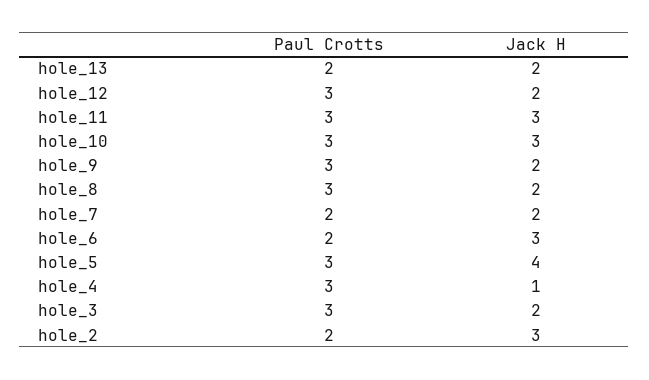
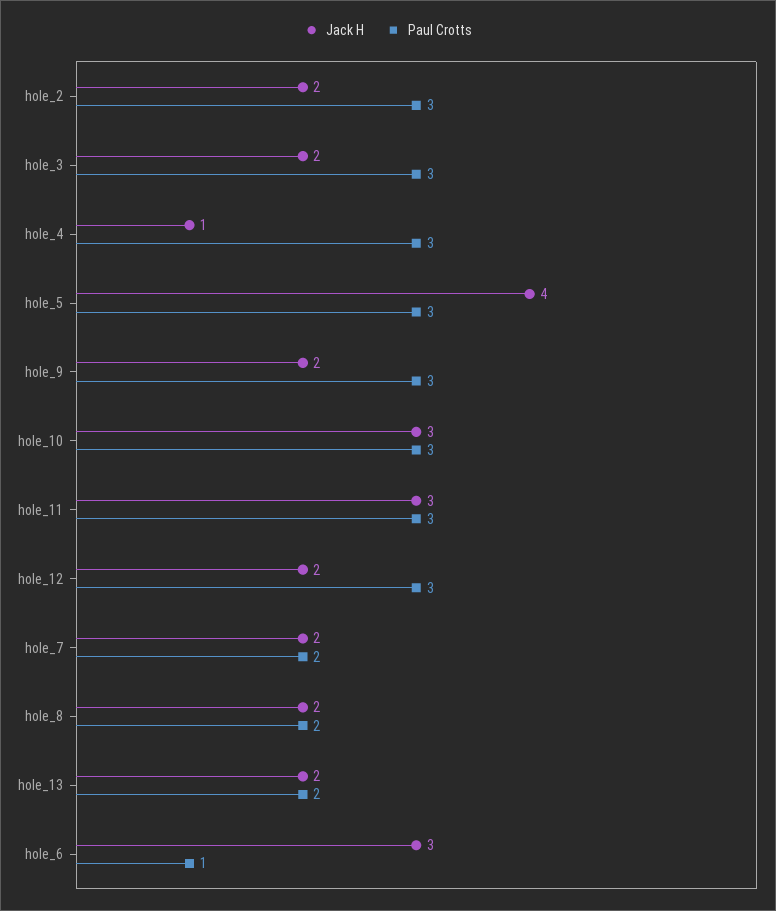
  {
    "Paul Crotts": {
      "hole_13": 2,
      "hole_12": 3,
      "hole_11": 3,
      "hole_10": 3,
      "hole_9": 3,
-     "hole_8": 3,
+     "hole_8": 2,
      "hole_7": 2,
-     "hole_6": 2,
+     "hole_6": 1,
      "hole_5": 3,
      "hole_4": 3,
      "hole_3": 3,
-     "hole_2": 2
+     "hole_2": 3
    },
    "Jack H": {
      "hole_13": 2,
      "hole_12": 2,
      "hole_11": 3,
      "hole_10": 3,
      "hole_9": 2,
      "hole_8": 2,
      "hole_7": 2,
      "hole_6": 3,
      "hole_5": 4,
      "hole_4": 1,
      "hole_3": 2,
-     "hole_2": 3
+     "hole_2": 2
    }
  }

